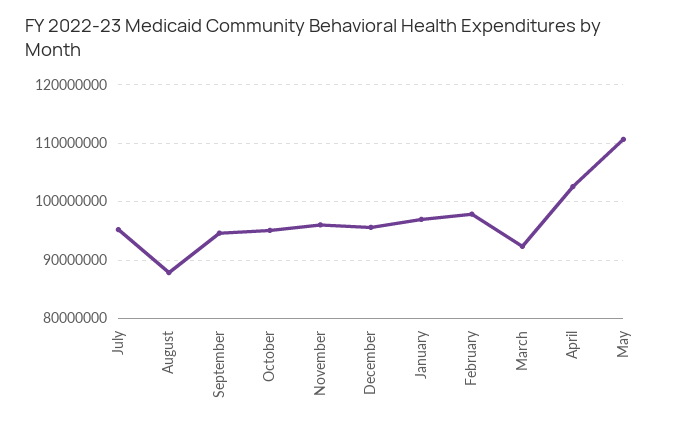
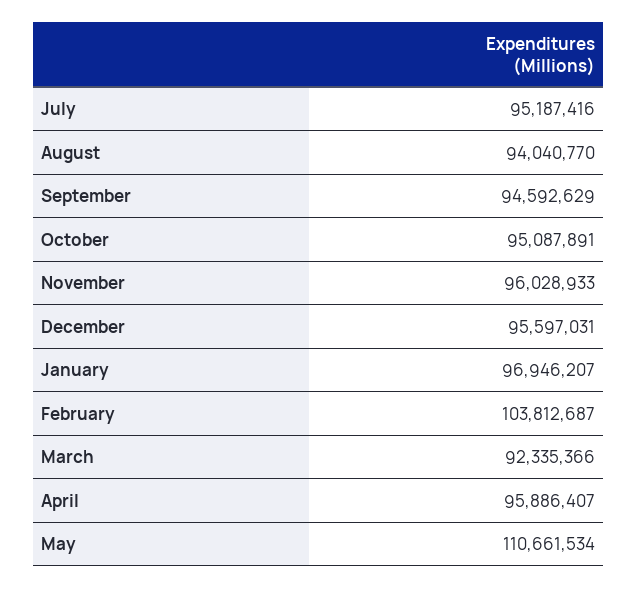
  {
    "July": 95187416,
-   "August": 88000000,
+   "August": 94040770,
    "September": 94592629,
    "October": 95087891,
    "November": 96028933,
    "December": 95597031,
    "January": 96946207,
-   "February": 98000000,
+   "February": 103812687,
    "March": 92335366,
-   "April": 102000000,
+   "April": 95886407,
    "May": 110661534
  }

